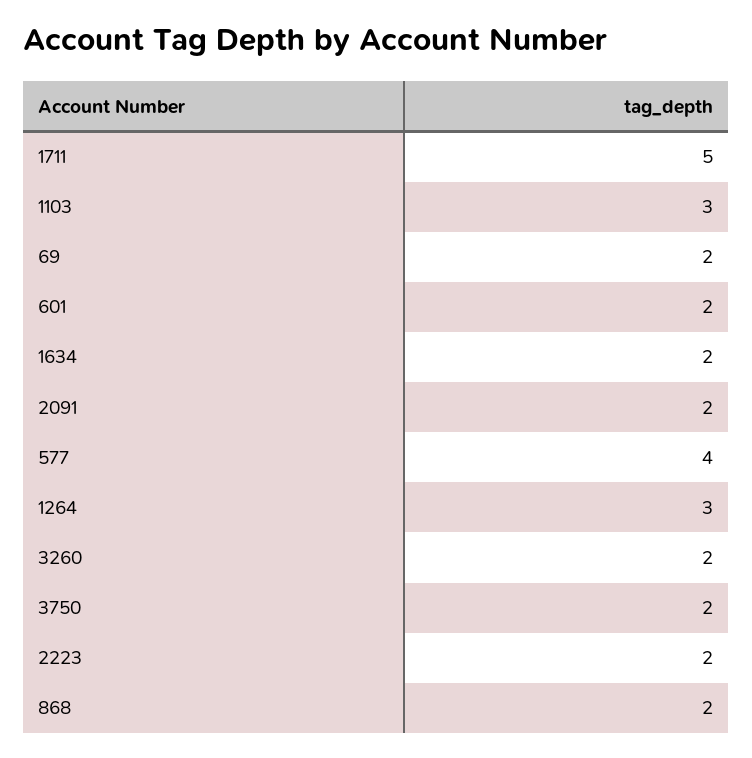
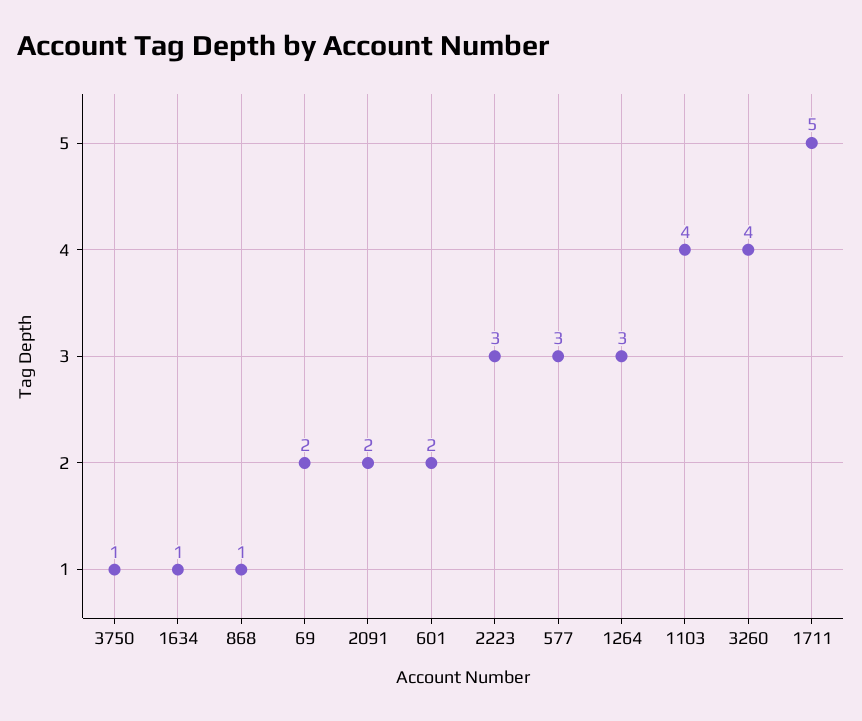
  {
    "1711": 5,
-   "1103": 3,
+   "1103": 4,
    "69": 2,
    "601": 2,
-   "1634": 2,
+   "1634": 1,
    "2091": 2,
-   "577": 4,
+   "577": 3,
    "1264": 3,
-   "3260": 2,
+   "3260": 4,
-   "3750": 2,
+   "3750": 1,
-   "2223": 2,
+   "2223": 3,
-   "868": 2
+   "868": 1
  }

